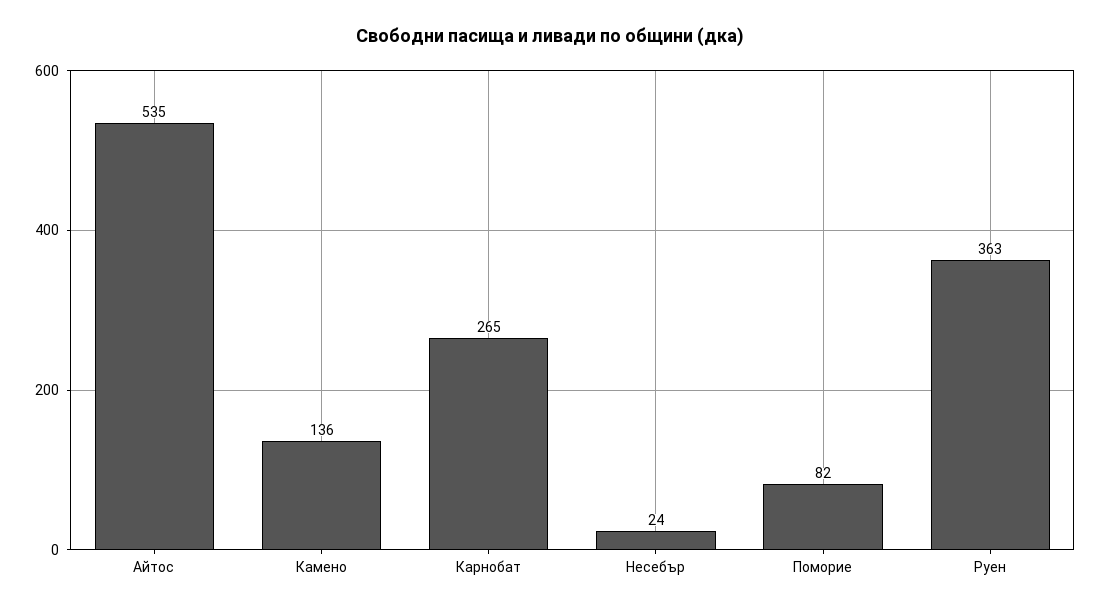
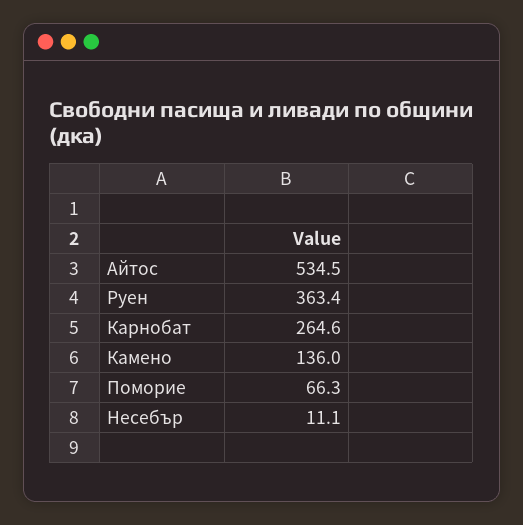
  {
    "Айтос": 534.5,
    "Камено": 136,
    "Карнобат": 264.6,
-   "Несебър": 24,
+   "Несебър": 11.1,
-   "Поморие": 82,
+   "Поморие": 66.3,
    "Руен": 363.4
  }

